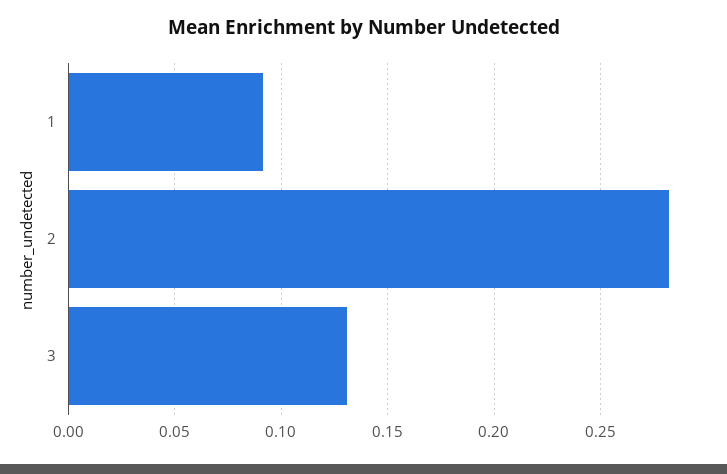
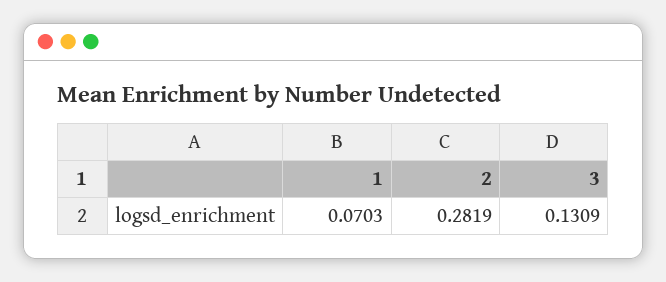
  {
-   "1": 0.09,
+   "1": 0.0703,
    "2": 0.2819,
    "3": 0.1309
  }

